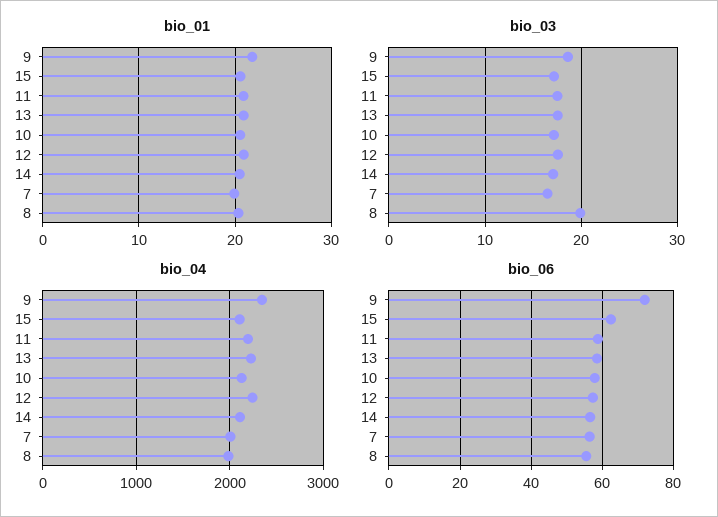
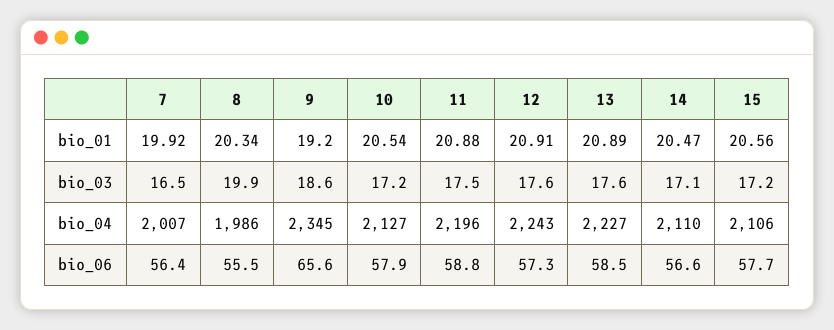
  {
    "bio_01": {
-     "9": 22,
+     "9": 19.2,
      "15": 20.56,
      "11": 20.88,
      "13": 20.89,
      "10": 20.54,
      "12": 20.91,
      "14": 20.47,
      "7": 19.92,
      "8": 20.34
    },
    "bio_03": {
      "9": 18.6,
      "15": 17.2,
      "11": 17.5,
      "13": 17.6,
      "10": 17.2,
      "12": 17.6,
      "14": 17.1,
      "7": 16.5,
      "8": 19.9
    },
    "bio_04": {
      "9": 2345,
      "15": 2106,
      "11": 2196,
      "13": 2227,
      "10": 2127,
      "12": 2243,
      "14": 2110,
      "7": 2007,
      "8": 1986
    },
    "bio_06": {
-     "9": 72,
+     "9": 65.6,
-     "15": 62,
+     "15": 57.7,
      "11": 58.8,
      "13": 58.5,
      "10": 57.9,
      "12": 57.3,
      "14": 56.6,
      "7": 56.4,
      "8": 55.5
    }
  }

